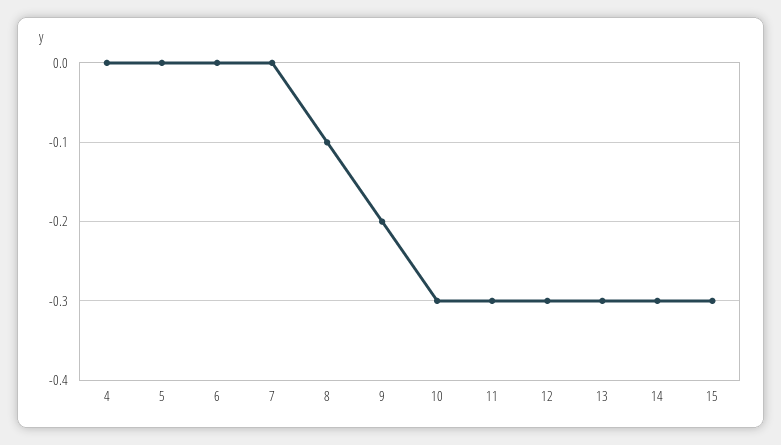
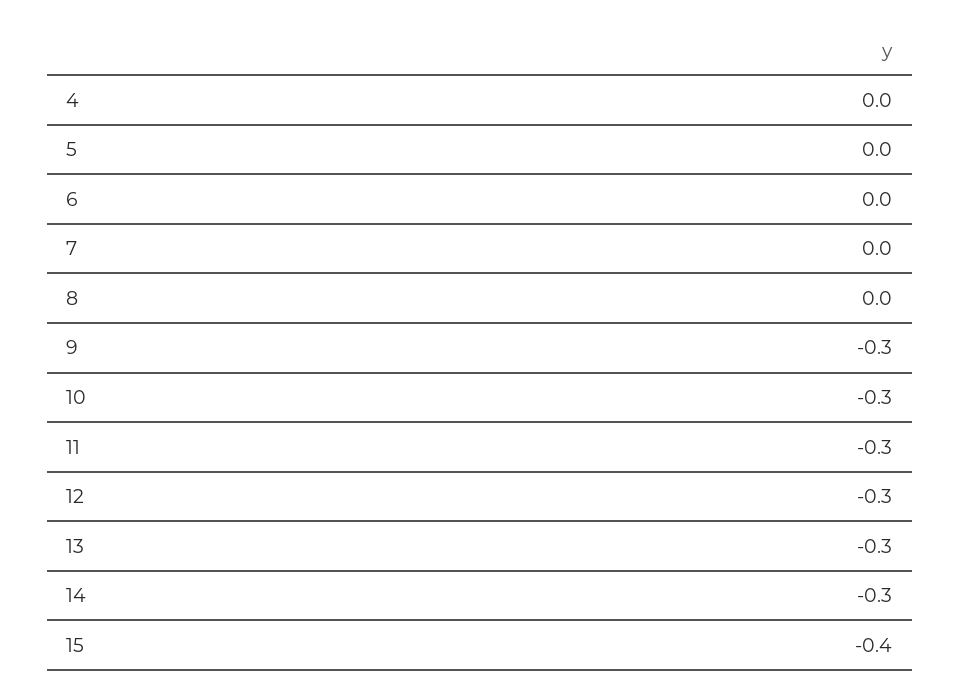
  {
    "4": 0,
    "5": 0,
    "6": 0,
    "7": 0,
-   "8": -0.1,
+   "8": 0,
-   "9": -0.2,
+   "9": -0.3,
    "10": -0.3,
    "11": -0.3,
    "12": -0.3,
    "13": -0.3,
    "14": -0.3,
-   "15": -0.3
+   "15": -0.4
  }

